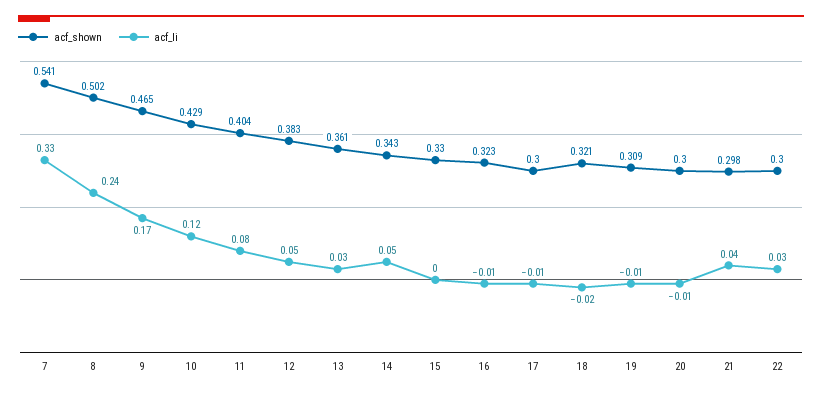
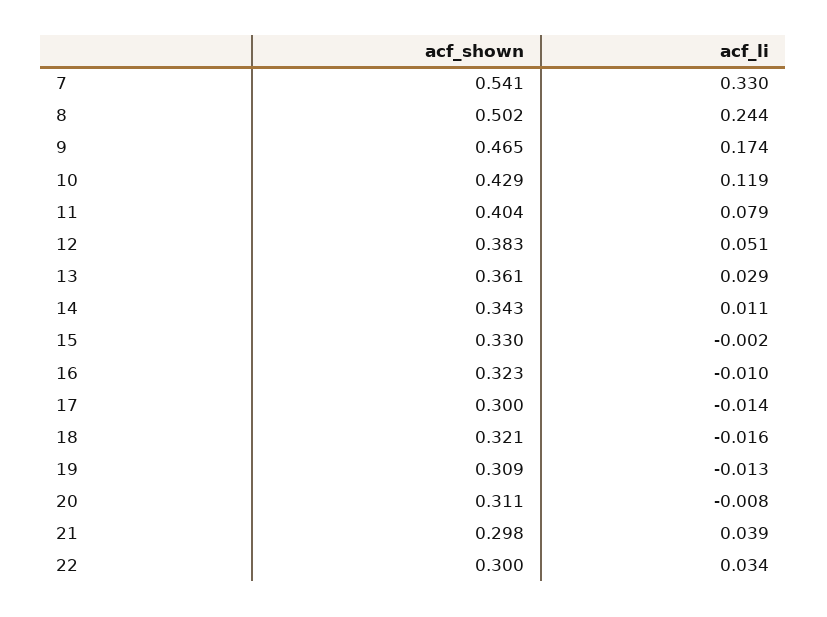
  {
    "acf_shown": {
      "7": 0.541,
      "8": 0.502,
      "9": 0.465,
      "10": 0.429,
      "11": 0.404,
      "12": 0.383,
      "13": 0.361,
      "14": 0.343,
      "15": 0.33,
      "16": 0.323,
      "17": 0.3,
      "18": 0.321,
      "19": 0.309,
-     "20": 0.3,
+     "20": 0.311,
      "21": 0.298,
      "22": 0.3
    },
    "acf_li": {
      "7": 0.33,
      "8": 0.244,
      "9": 0.174,
      "10": 0.119,
      "11": 0.079,
      "12": 0.051,
      "13": 0.029,
-     "14": 0.05,
+     "14": 0.011,
      "15": -0.002,
      "16": -0.01,
      "17": -0.014,
      "18": -0.016,
      "19": -0.013,
      "20": -0.008,
      "21": 0.039,
      "22": 0.034
    }
  }

